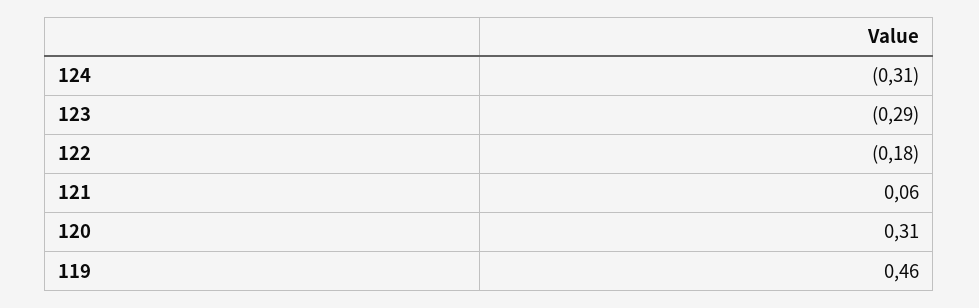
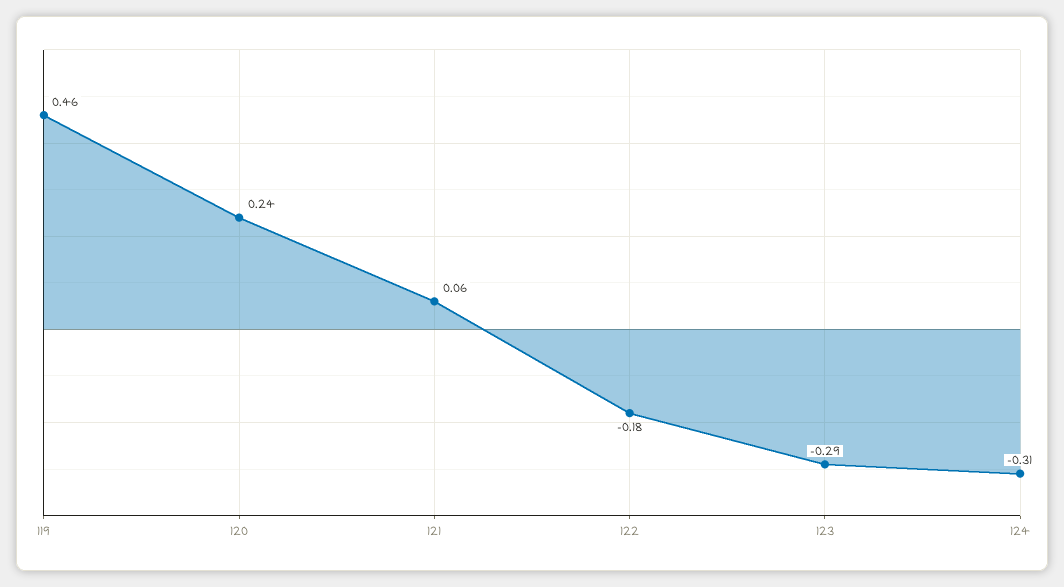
  {
    "124": -0.31,
    "123": -0.29,
    "122": -0.18,
    "121": 0.06,
-   "120": 0.31,
+   "120": 0.24,
    "119": 0.46
  }

